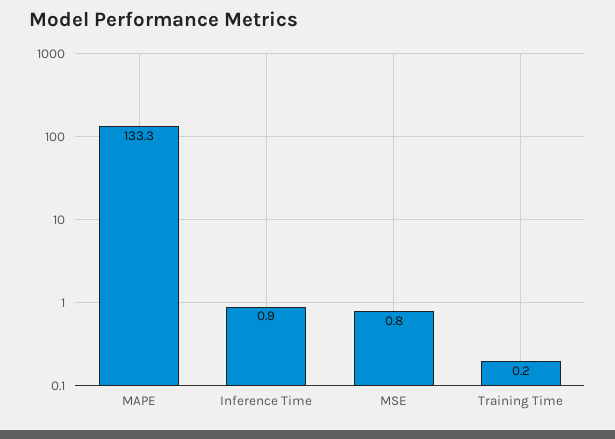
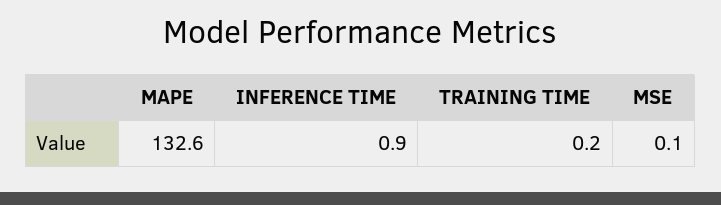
  {
-   "MAPE": 133.3,
+   "MAPE": 132.6,
    "Inference Time": 0.9,
-   "MSE": 0.8,
+   "MSE": 0.1,
    "Training Time": 0.2
  }

